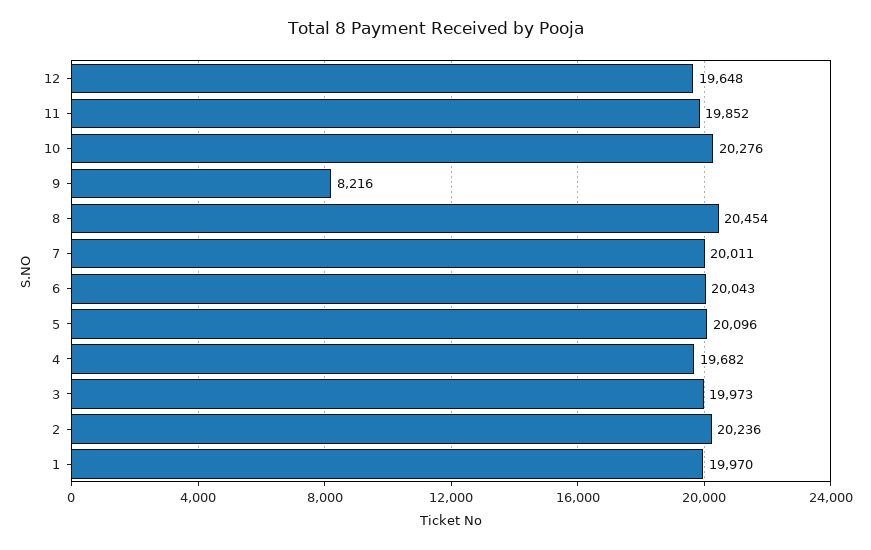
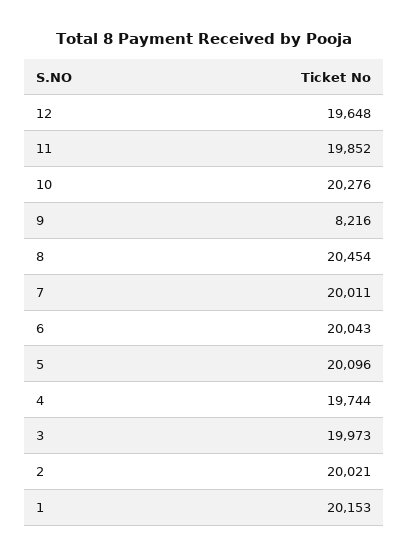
  {
    "12": 19648,
    "11": 19852,
    "10": 20276,
    "9": 8216,
    "8": 20454,
    "7": 20011,
    "6": 20043,
    "5": 20096,
-   "4": 19682,
+   "4": 19744,
    "3": 19973,
-   "2": 20236,
+   "2": 20021,
-   "1": 19970
+   "1": 20153
  }

